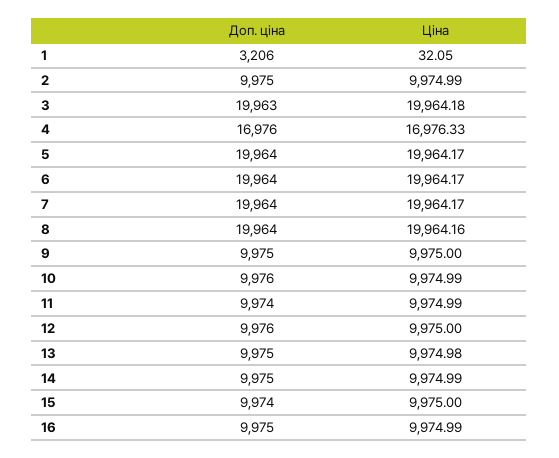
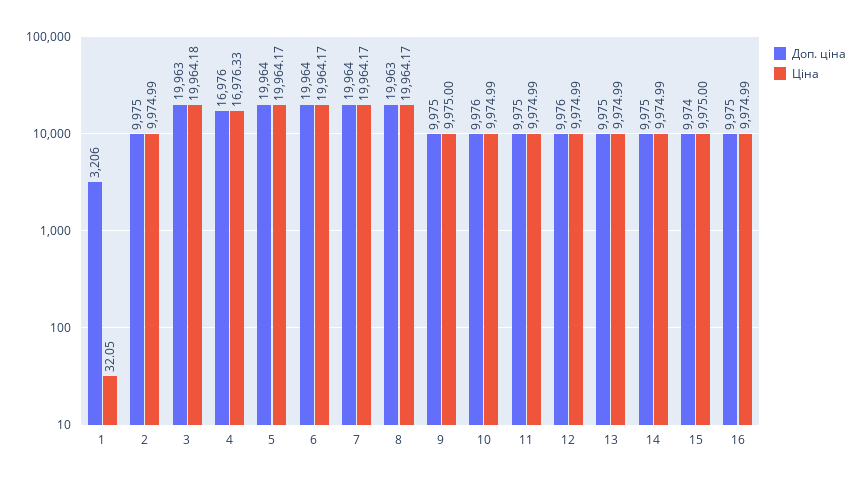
  {
    "Доп. ціна": {
      "1": 3206,
      "2": 9975,
      "3": 19963,
      "4": 16976,
      "5": 19964,
      "6": 19964,
      "7": 19964,
-     "8": 19964,
+     "8": 19963,
      "9": 9975,
      "10": 9976,
-     "11": 9974,
+     "11": 9975,
      "12": 9976,
      "13": 9975,
      "14": 9975,
      "15": 9974,
      "16": 9975
    },
    "Ціна": {
      "1": 32.05,
      "2": 9974.99,
      "3": 19964.18,
      "4": 16976.33,
      "5": 19964.17,
      "6": 19964.17,
      "7": 19964.17,
-     "8": 19964.16,
+     "8": 19964.17,
      "9": 9975,
      "10": 9974.99,
      "11": 9974.99,
-     "12": 9975,
+     "12": 9974.99,
-     "13": 9974.98,
+     "13": 9974.99,
      "14": 9974.99,
      "15": 9975,
      "16": 9974.99
    }
  }

